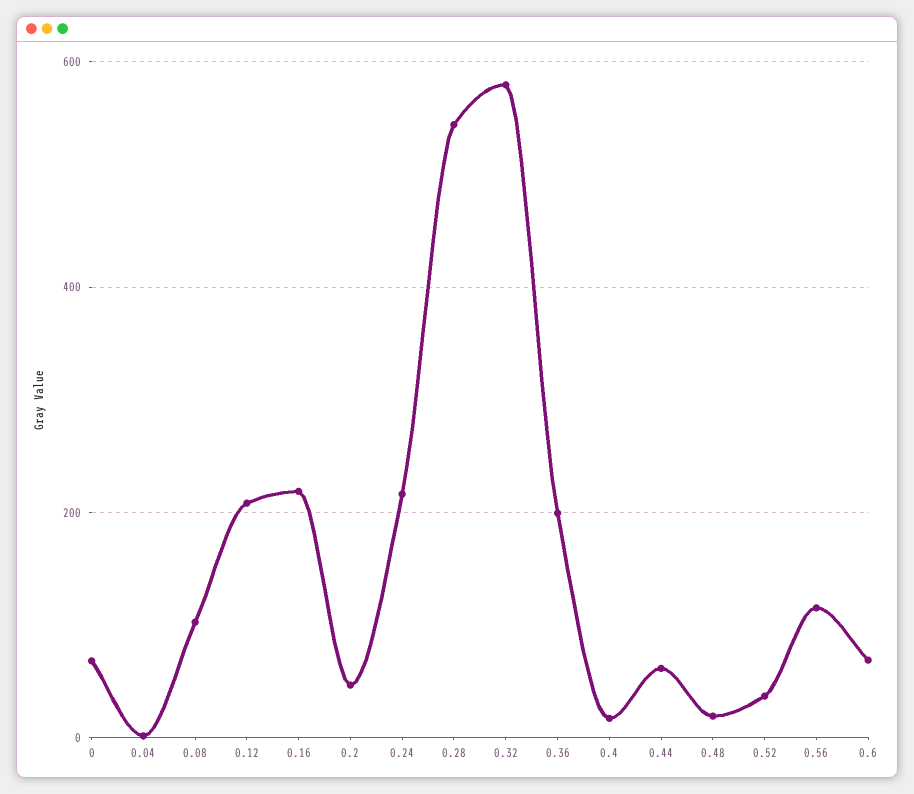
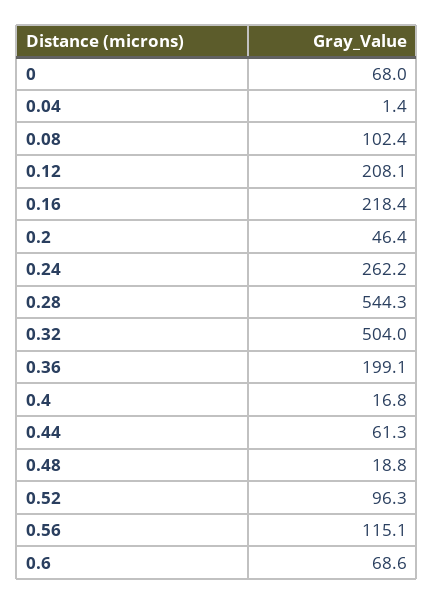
  {
    "0": 68,
    "0.04": 1.4,
    "0.08": 102.4,
    "0.12": 208.1,
    "0.16": 218.4,
    "0.2": 46.4,
-   "0.24": 220,
+   "0.24": 262.2,
    "0.28": 544.3,
-   "0.32": 580,
+   "0.32": 504,
    "0.36": 199.1,
    "0.4": 16.8,
    "0.44": 61.3,
    "0.48": 18.8,
-   "0.52": 40,
+   "0.52": 96.3,
    "0.56": 115.1,
    "0.6": 68.6
  }

